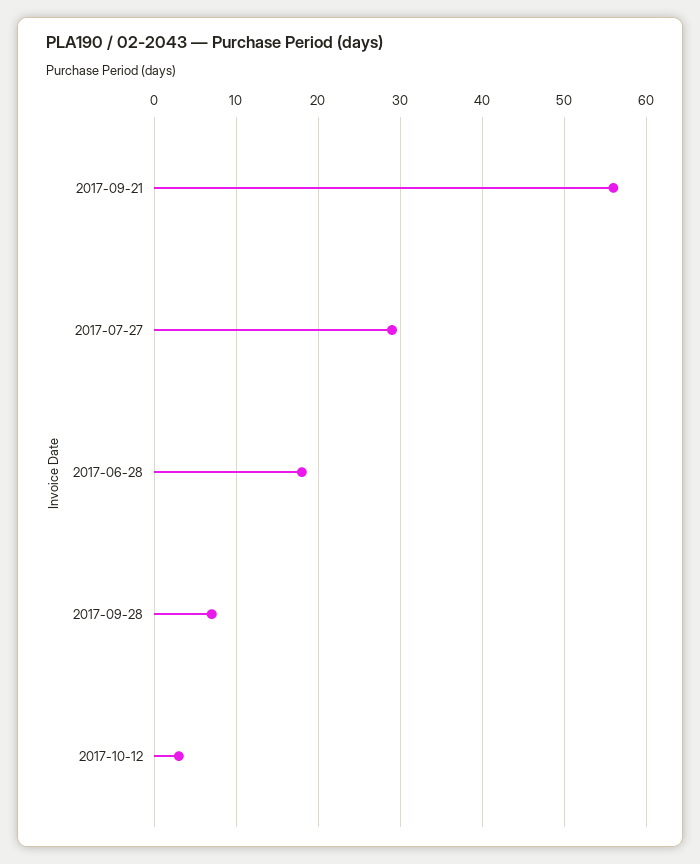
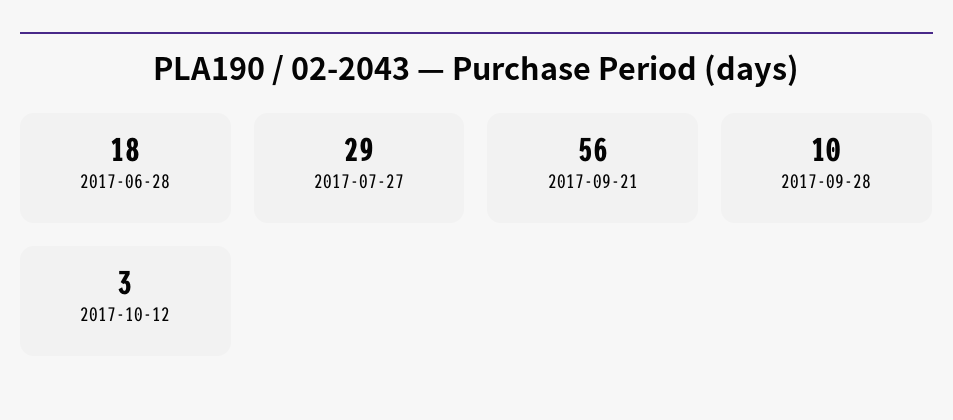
  {
    "2017-09-21": 56,
    "2017-07-27": 29,
    "2017-06-28": 18,
-   "2017-09-28": 7,
+   "2017-09-28": 10,
    "2017-10-12": 3
  }

